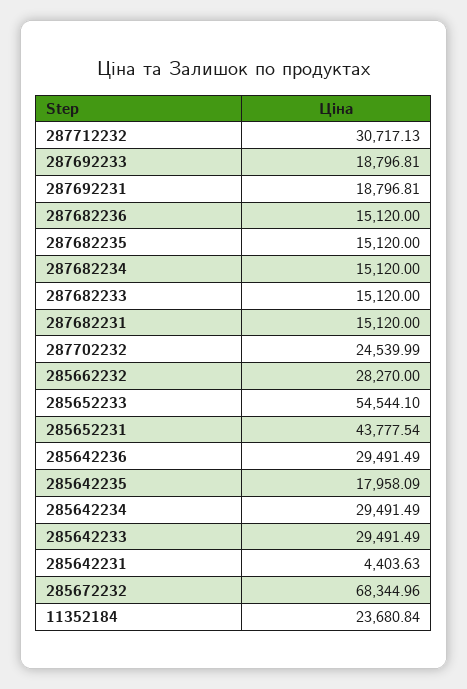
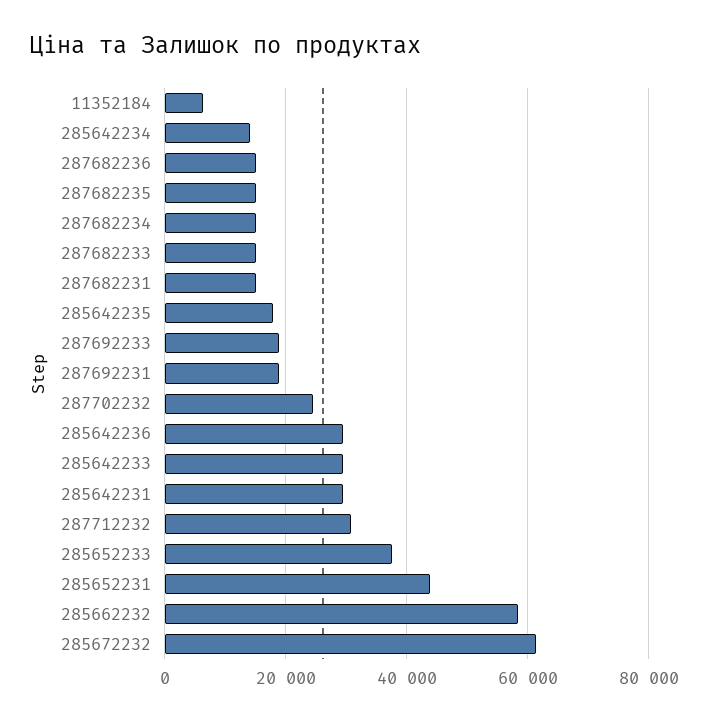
  {
    "287712232": 30717.13,
    "287692233": 18796.81,
    "287692231": 18796.81,
    "287682236": 15120,
    "287682235": 15120,
    "287682234": 15120,
    "287682233": 15120,
    "287682231": 15120,
    "287702232": 24539.99,
-   "285662232": 28270,
+   "285662232": 58000,
-   "285652233": 54544.1,
+   "285652233": 38000,
    "285652231": 43777.54,
    "285642236": 29491.49,
    "285642235": 17958.09,
-   "285642234": 29491.49,
+   "285642234": 14000,
    "285642233": 29491.49,
-   "285642231": 4403.63,
+   "285642231": 30000,
-   "285672232": 68344.96,
+   "285672232": 62000,
-   "11352184": 23680.84
+   "11352184": 6000
  }

